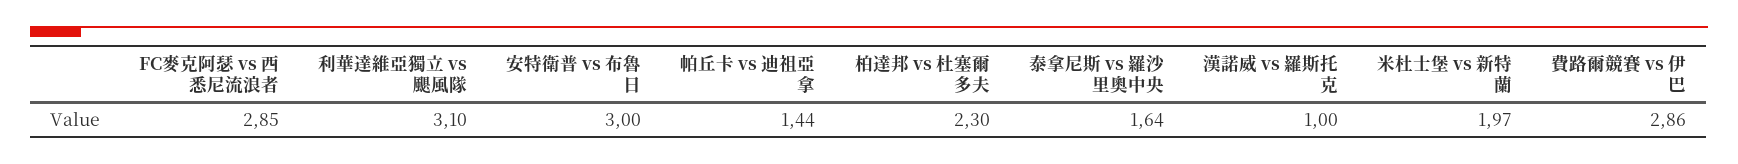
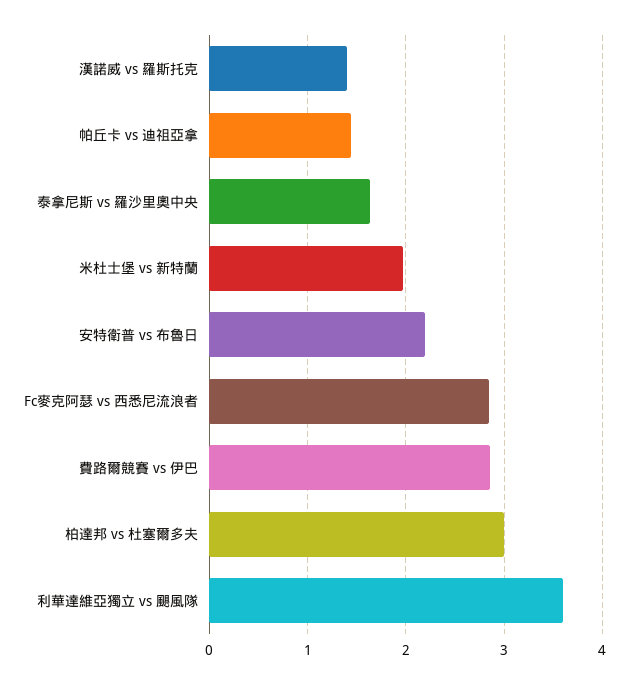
  {
    "FC麥克阿瑟 vs 西悉尼流浪者": 2.85,
-   "利華達維亞獨立 vs 颶風隊": 3.1,
+   "利華達維亞獨立 vs 颶風隊": 3.6,
-   "安特衛普 vs 布魯日": 3,
+   "安特衛普 vs 布魯日": 2.2,
    "帕丘卡 vs 迪祖亞拿": 1.44,
-   "柏達邦 vs 杜塞爾多夫": 2.3,
+   "柏達邦 vs 杜塞爾多夫": 3,
    "泰拿尼斯 vs 羅沙里奧中央": 1.64,
-   "漢諾威 vs 羅斯托克": 1,
+   "漢諾威 vs 羅斯托克": 1.4,
    "米杜士堡 vs 新特蘭": 1.97,
    "費路爾競賽 vs 伊巴": 2.86
  }

